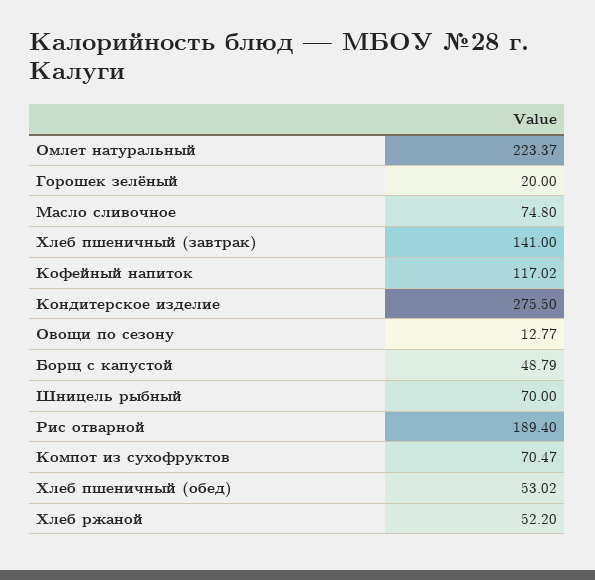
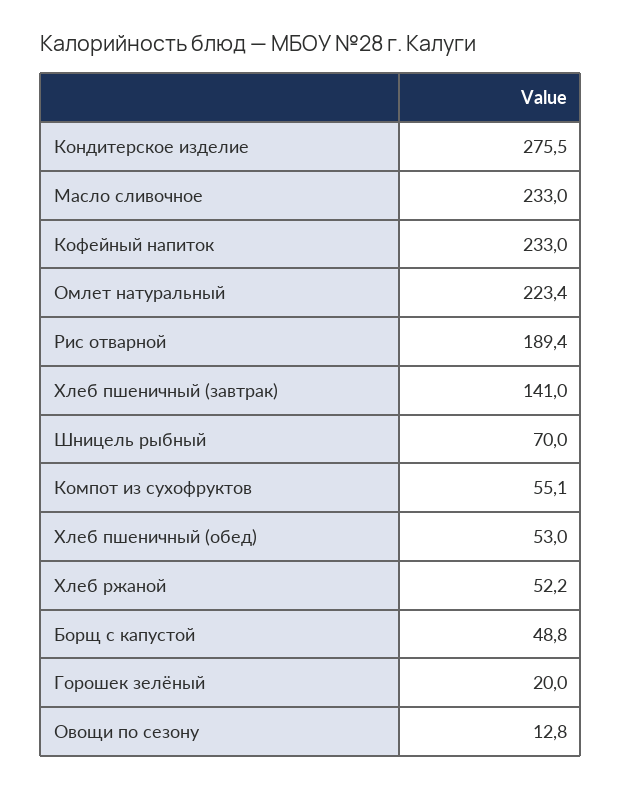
  {
    "Омлет натуральный": 223.37,
    "Горошек зелёный": 20,
-   "Масло сливочное": 74.8,
+   "Масло сливочное": 233,
    "Хлеб пшеничный (завтрак)": 141,
-   "Кофейный напиток": 117.02,
+   "Кофейный напиток": 233,
    "Кондитерское изделие": 275.5,
    "Овощи по сезону": 12.77,
    "Борщ с капустой": 48.79,
    "Шницель рыбный": 70,
    "Рис отварной": 189.4,
-   "Компот из сухофруктов": 70.47,
+   "Компот из сухофруктов": 55.1,
    "Хлеб пшеничный (обед)": 53.02,
    "Хлеб ржаной": 52.2
  }

